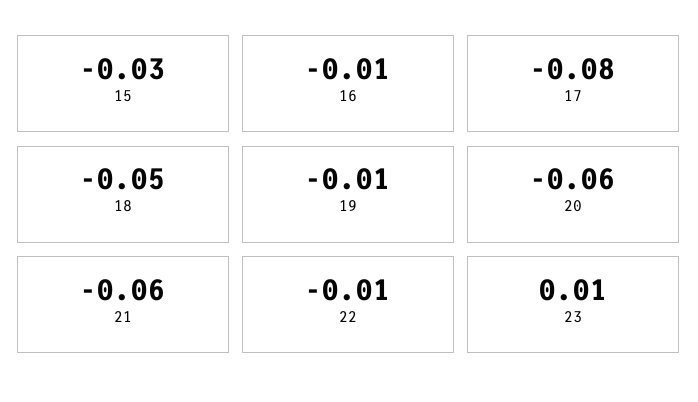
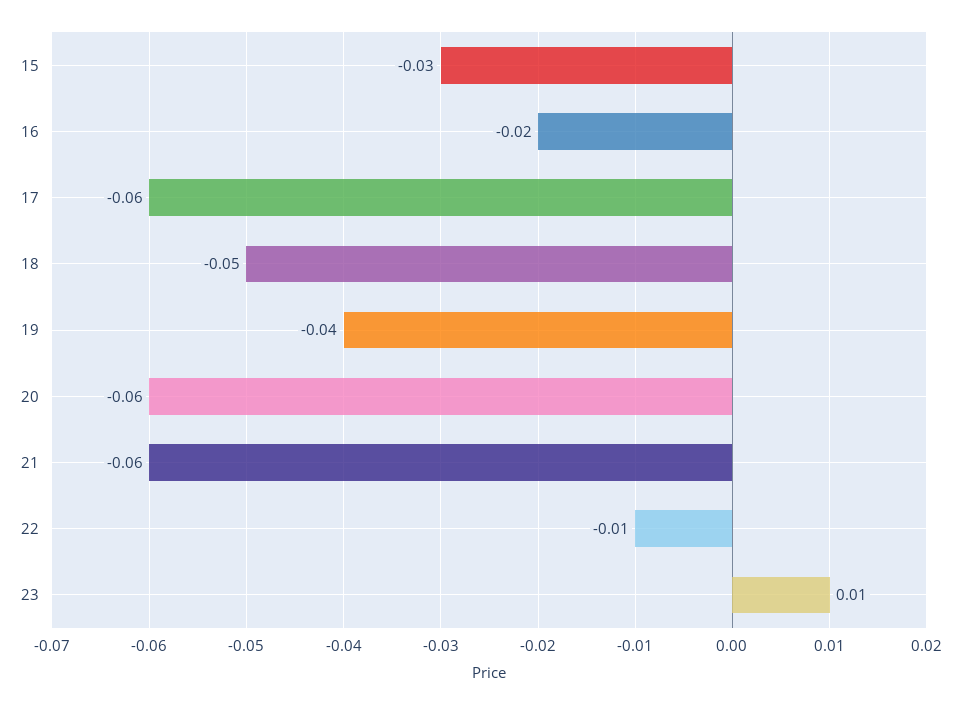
  {
    "15": -0.03,
-   "16": -0.01,
+   "16": -0.02,
-   "17": -0.08,
+   "17": -0.06,
    "18": -0.05,
-   "19": -0.01,
+   "19": -0.04,
    "20": -0.06,
    "21": -0.06,
    "22": -0.01,
    "23": 0.01
  }

